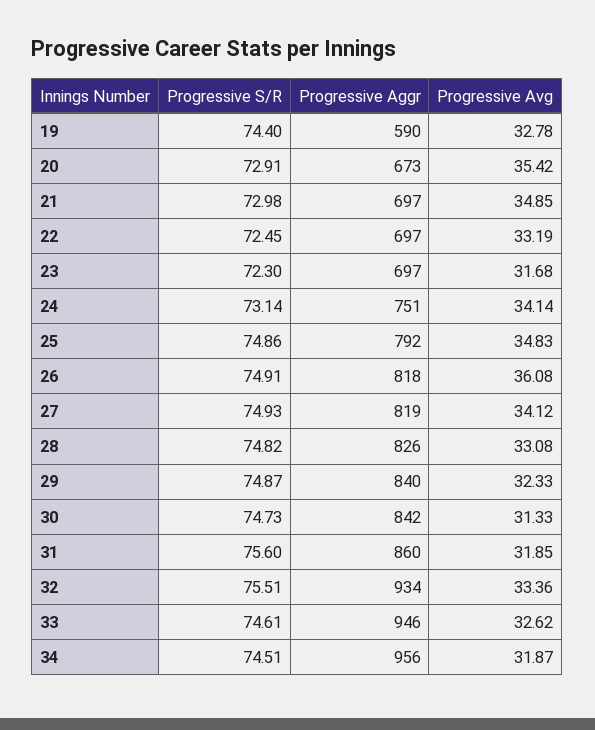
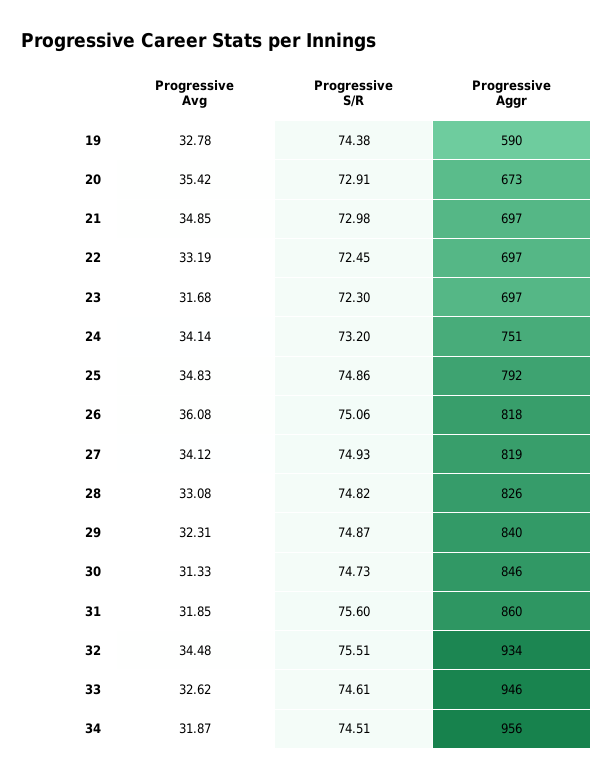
  {
    "Progressive S/R": {
-     "19": 74.4,
+     "19": 74.38,
      "20": 72.91,
      "21": 72.98,
      "22": 72.45,
      "23": 72.3,
-     "24": 73.14,
+     "24": 73.2,
      "25": 74.86,
-     "26": 74.91,
+     "26": 75.06,
      "27": 74.93,
      "28": 74.82,
      "29": 74.87,
      "30": 74.73,
      "31": 75.6,
      "32": 75.51,
      "33": 74.61,
      "34": 74.51
    },
    "Progressive Aggr": {
      "19": 590,
      "20": 673,
      "21": 697,
      "22": 697,
      "23": 697,
      "24": 751,
      "25": 792,
      "26": 818,
      "27": 819,
      "28": 826,
      "29": 840,
-     "30": 842,
+     "30": 846,
      "31": 860,
      "32": 934,
      "33": 946,
      "34": 956
    },
    "Progressive Avg": {
      "19": 32.78,
      "20": 35.42,
      "21": 34.85,
      "22": 33.19,
      "23": 31.68,
      "24": 34.14,
      "25": 34.83,
      "26": 36.08,
      "27": 34.12,
      "28": 33.08,
-     "29": 32.33,
+     "29": 32.31,
      "30": 31.33,
      "31": 31.85,
-     "32": 33.36,
+     "32": 34.48,
      "33": 32.62,
      "34": 31.87
    }
  }

